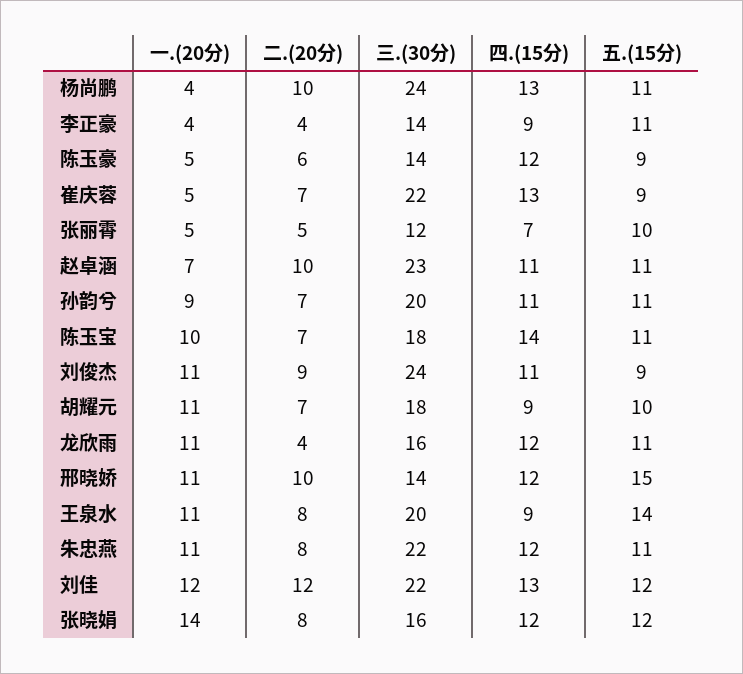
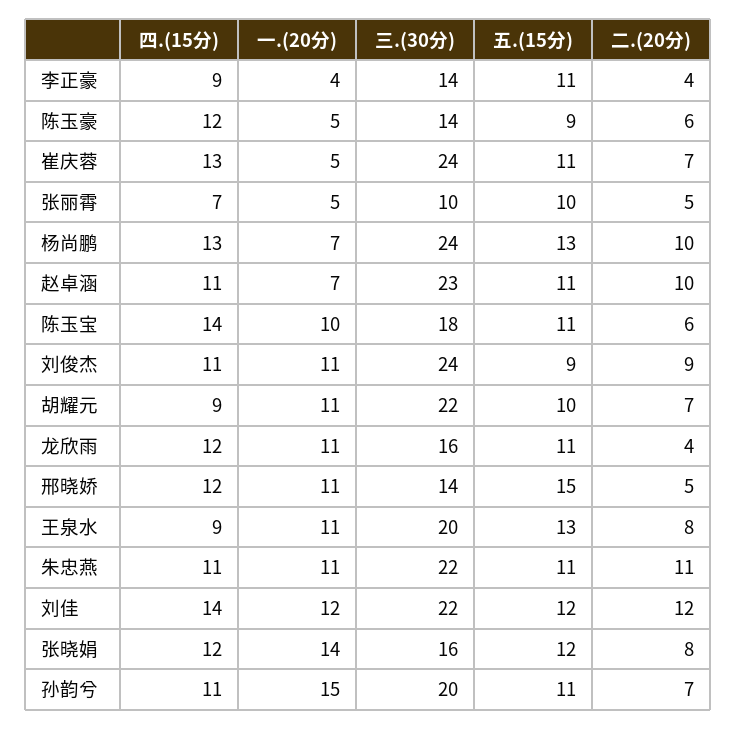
  {
    "一.(20分)": {
-     "杨尚鹏": 4,
+     "杨尚鹏": 7,
      "李正豪": 4,
      "陈玉豪": 5,
      "崔庆蓉": 5,
      "张丽霄": 5,
      "赵卓涵": 7,
-     "孙韵兮": 9,
+     "孙韵兮": 15,
      "陈玉宝": 10,
      "刘俊杰": 11,
      "胡耀元": 11,
      "龙欣雨": 11,
      "邢晓娇": 11,
      "王泉水": 11,
      "朱忠燕": 11,
      "刘佳": 12,
      "张晓娟": 14
    },
    "二.(20分)": {
      "杨尚鹏": 10,
      "李正豪": 4,
      "陈玉豪": 6,
      "崔庆蓉": 7,
      "张丽霄": 5,
      "赵卓涵": 10,
      "孙韵兮": 7,
-     "陈玉宝": 7,
+     "陈玉宝": 6,
      "刘俊杰": 9,
      "胡耀元": 7,
      "龙欣雨": 4,
-     "邢晓娇": 10,
+     "邢晓娇": 5,
      "王泉水": 8,
-     "朱忠燕": 8,
+     "朱忠燕": 11,
      "刘佳": 12,
      "张晓娟": 8
    },
    "三.(30分)": {
      "杨尚鹏": 24,
      "李正豪": 14,
      "陈玉豪": 14,
-     "崔庆蓉": 22,
+     "崔庆蓉": 24,
-     "张丽霄": 12,
+     "张丽霄": 10,
      "赵卓涵": 23,
      "孙韵兮": 20,
      "陈玉宝": 18,
      "刘俊杰": 24,
-     "胡耀元": 18,
+     "胡耀元": 22,
      "龙欣雨": 16,
      "邢晓娇": 14,
      "王泉水": 20,
      "朱忠燕": 22,
      "刘佳": 22,
      "张晓娟": 16
    },
    "四.(15分)": {
      "杨尚鹏": 13,
      "李正豪": 9,
      "陈玉豪": 12,
      "崔庆蓉": 13,
      "张丽霄": 7,
      "赵卓涵": 11,
      "孙韵兮": 11,
      "陈玉宝": 14,
      "刘俊杰": 11,
      "胡耀元": 9,
      "龙欣雨": 12,
      "邢晓娇": 12,
      "王泉水": 9,
-     "朱忠燕": 12,
+     "朱忠燕": 11,
-     "刘佳": 13,
+     "刘佳": 14,
      "张晓娟": 12
    },
    "五.(15分)": {
-     "杨尚鹏": 11,
+     "杨尚鹏": 13,
      "李正豪": 11,
      "陈玉豪": 9,
-     "崔庆蓉": 9,
+     "崔庆蓉": 11,
      "张丽霄": 10,
      "赵卓涵": 11,
      "孙韵兮": 11,
      "陈玉宝": 11,
      "刘俊杰": 9,
      "胡耀元": 10,
      "龙欣雨": 11,
      "邢晓娇": 15,
-     "王泉水": 14,
+     "王泉水": 13,
      "朱忠燕": 11,
      "刘佳": 12,
      "张晓娟": 12
    }
  }

